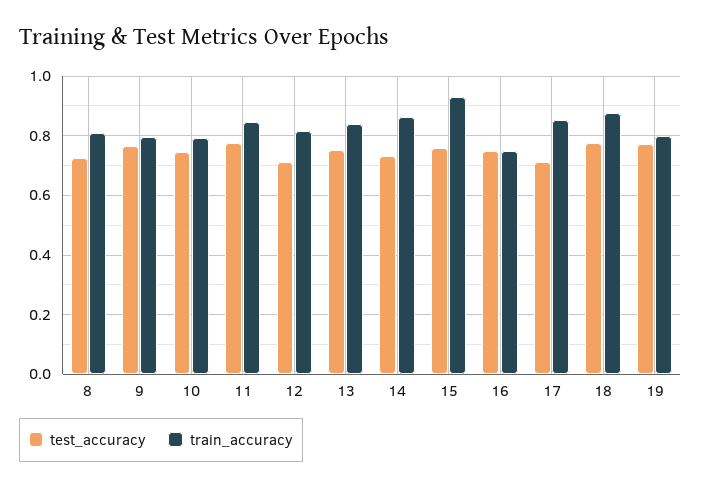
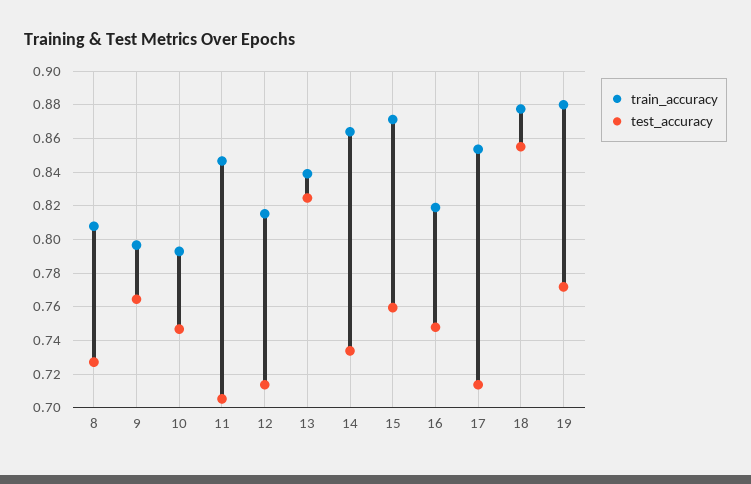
  {
    "test_accuracy": {
      "8": 0.725,
      "9": 0.765,
      "10": 0.745,
-     "11": 0.775,
+     "11": 0.705,
      "12": 0.715,
-     "13": 0.75,
+     "13": 0.825,
      "14": 0.735,
      "15": 0.76,
      "16": 0.75,
      "17": 0.715,
-     "18": 0.775,
+     "18": 0.855,
      "19": 0.77
    },
    "train_accuracy": {
      "8": 0.81,
      "9": 0.795,
      "10": 0.795,
      "11": 0.845,
      "12": 0.815,
      "13": 0.84,
      "14": 0.865,
-     "15": 0.925,
+     "15": 0.87,
-     "16": 0.75,
+     "16": 0.82,
      "17": 0.855,
      "18": 0.875,
-     "19": 0.8
+     "19": 0.88
    }
  }

